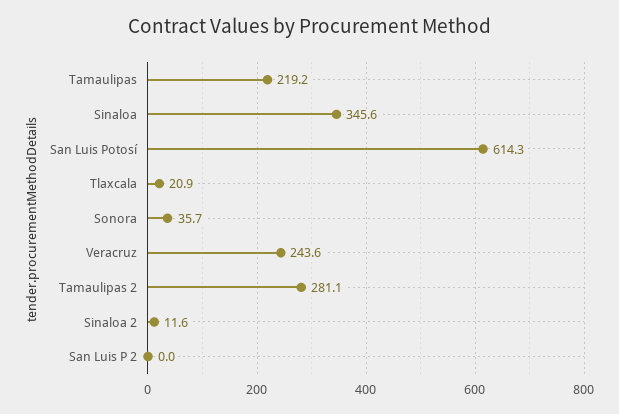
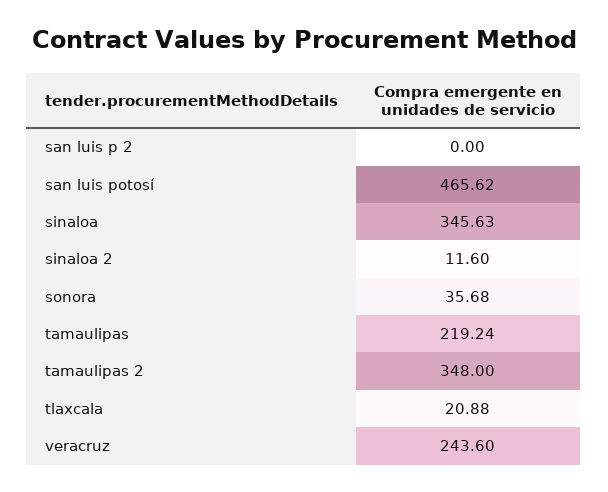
  {
    "Tamaulipas": 219.24,
    "Sinaloa": 345.63,
-   "San Luis Potosí": 614.3,
+   "San Luis Potosí": 465.62,
    "Tlaxcala": 20.88,
    "Sonora": 35.68,
    "Veracruz": 243.6,
-   "Tamaulipas 2": 281.1,
+   "Tamaulipas 2": 348,
    "Sinaloa 2": 11.6,
    "San Luis P 2": 0
  }

